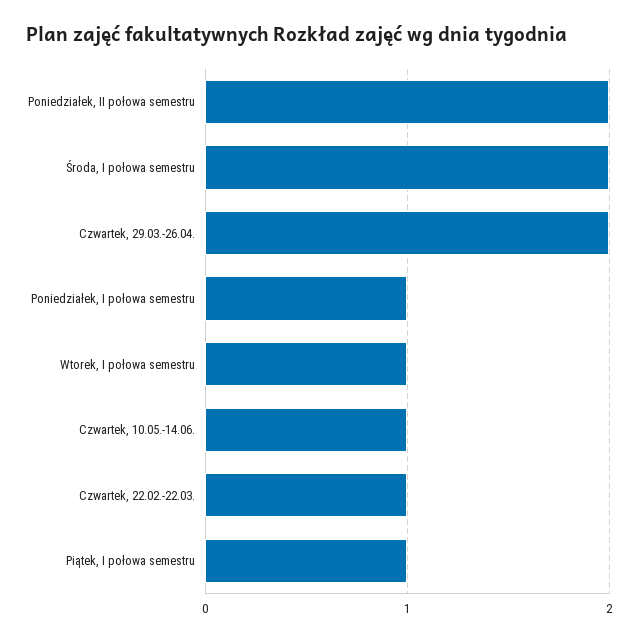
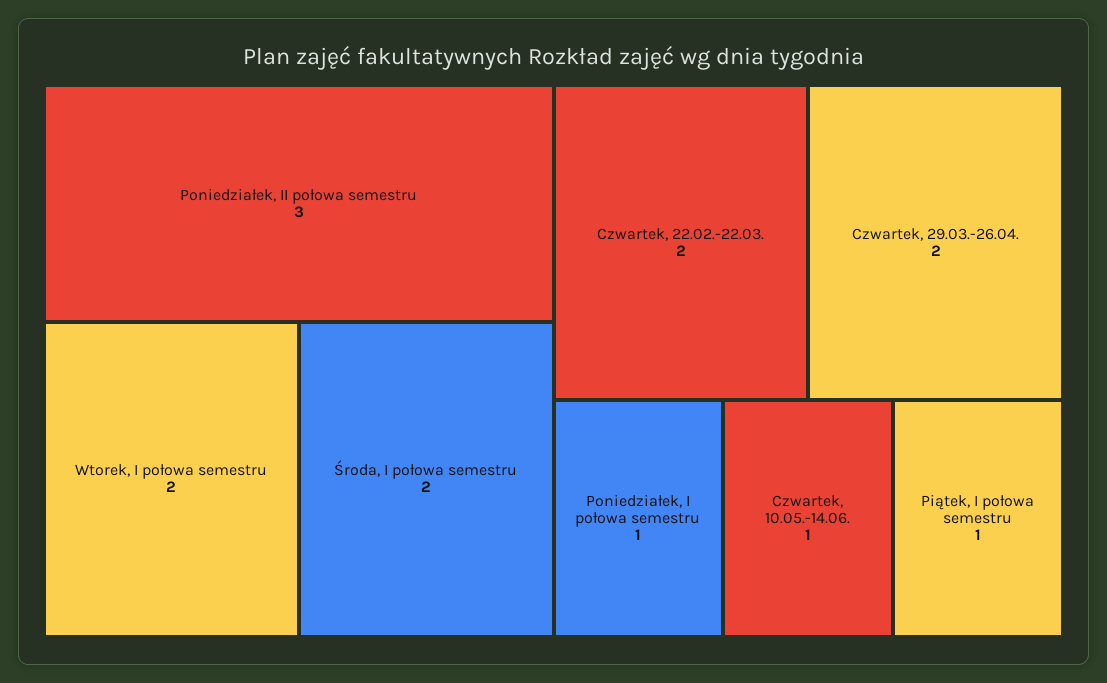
  {
-   "Poniedziałek, II połowa semestru": 2,
+   "Poniedziałek, II połowa semestru": 3,
    "Środa, I połowa semestru": 2,
    "Czwartek, 29.03.-26.04.": 2,
    "Poniedziałek, I połowa semestru": 1,
-   "Wtorek, I połowa semestru": 1,
+   "Wtorek, I połowa semestru": 2,
    "Czwartek, 10.05.-14.06.": 1,
-   "Czwartek, 22.02.-22.03.": 1,
+   "Czwartek, 22.02.-22.03.": 2,
    "Piątek, I połowa semestru": 1
  }

